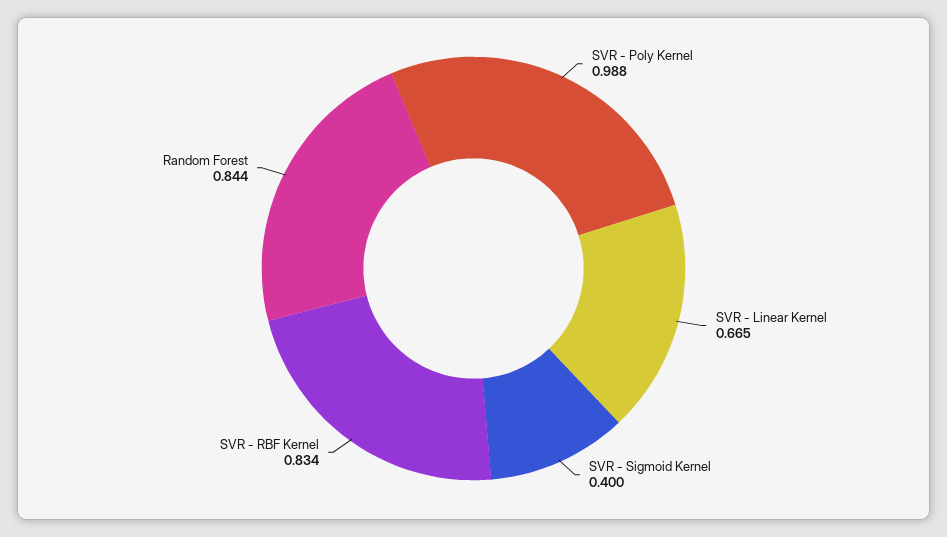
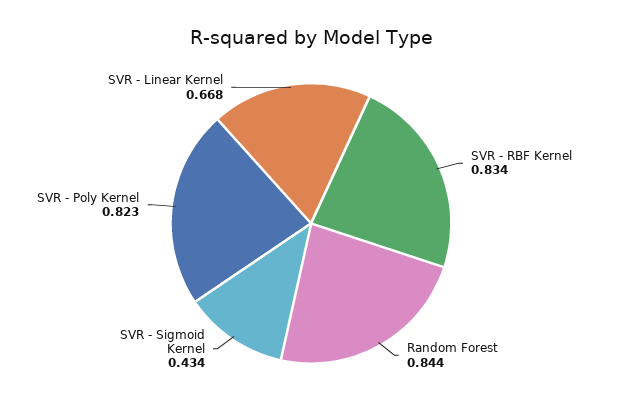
  {
-   "SVR - Poly Kernel": 0.988,
+   "SVR - Poly Kernel": 0.823,
-   "SVR - Linear Kernel": 0.665,
+   "SVR - Linear Kernel": 0.668,
-   "SVR - Sigmoid Kernel": 0.4,
+   "SVR - Sigmoid Kernel": 0.434,
    "SVR - RBF Kernel": 0.834,
    "Random Forest": 0.844
  }

